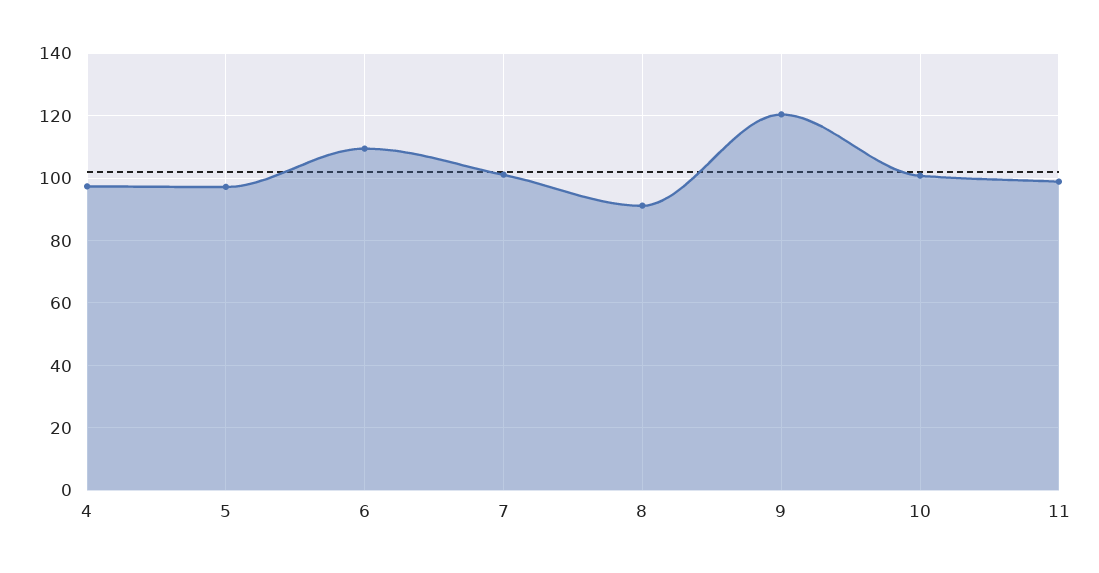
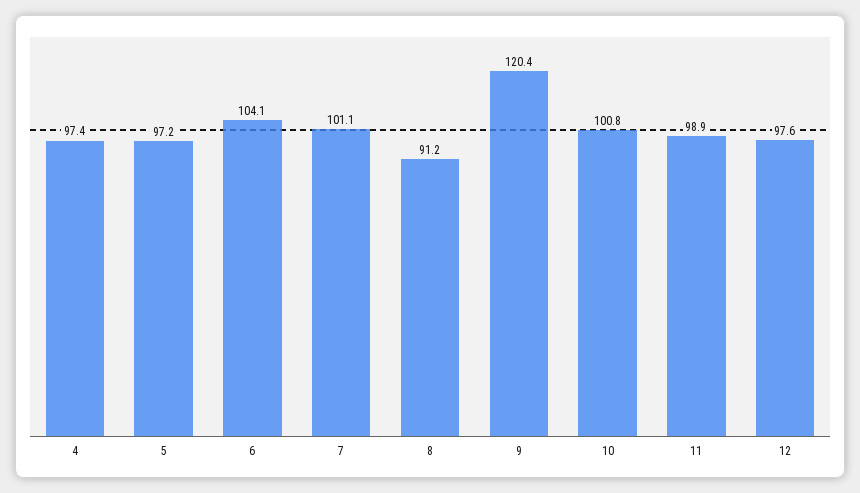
  {
    "4": 97.4,
    "5": 97.2,
-   "6": 110,
+   "6": 104.1,
    "7": 101.1,
    "8": 91.2,
    "9": 120.4,
    "10": 100.8,
-   "11": 98.9
+   "11": 98.9,
+   "12": 97.6
  }

